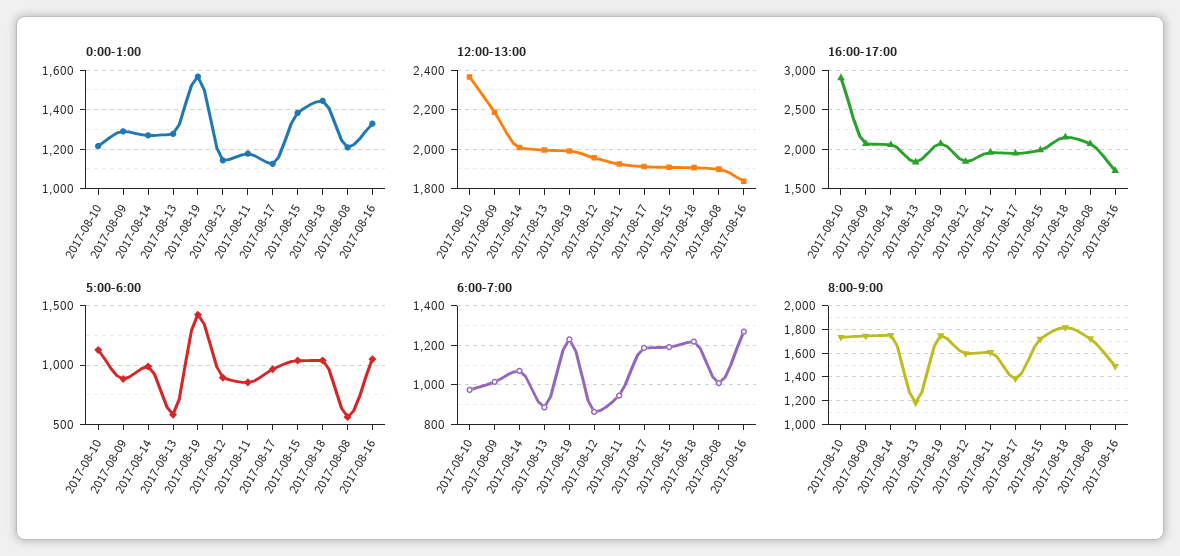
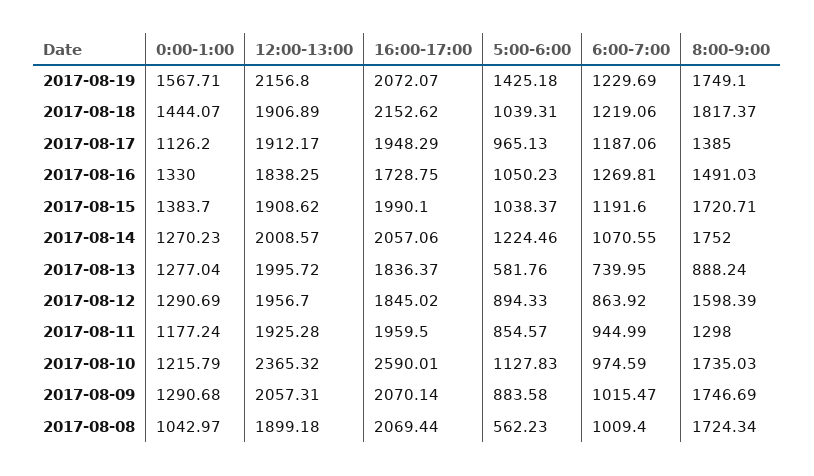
  {
    "0:00-1:00": {
      "2017-08-10": 1215.79,
      "2017-08-09": 1290.68,
      "2017-08-14": 1270.23,
      "2017-08-13": 1277.04,
      "2017-08-19": 1567.71,
-     "2017-08-12": 1150,
+     "2017-08-12": 1290.69,
      "2017-08-11": 1177.24,
      "2017-08-17": 1126.2,
      "2017-08-15": 1383.7,
      "2017-08-18": 1444.07,
-     "2017-08-08": 1200,
+     "2017-08-08": 1042.97,
      "2017-08-16": 1330
    },
    "12:00-13:00": {
      "2017-08-10": 2365.32,
-     "2017-08-09": 2200,
+     "2017-08-09": 2057.31,
      "2017-08-14": 2008.57,
      "2017-08-13": 1995.72,
-     "2017-08-19": 2000,
+     "2017-08-19": 2156.8,
      "2017-08-12": 1956.7,
      "2017-08-11": 1925.28,
      "2017-08-17": 1912.17,
      "2017-08-15": 1908.62,
      "2017-08-18": 1906.89,
      "2017-08-08": 1899.18,
      "2017-08-16": 1838.25
    },
    "16:00-17:00": {
-     "2017-08-10": 2900,
+     "2017-08-10": 2590.01,
      "2017-08-09": 2070.14,
      "2017-08-14": 2057.06,
      "2017-08-13": 1836.37,
      "2017-08-19": 2072.07,
      "2017-08-12": 1845.02,
      "2017-08-11": 1959.5,
      "2017-08-17": 1948.29,
      "2017-08-15": 1990.1,
      "2017-08-18": 2152.62,
      "2017-08-08": 2069.44,
      "2017-08-16": 1728.75
    },
    "5:00-6:00": {
      "2017-08-10": 1127.83,
      "2017-08-09": 883.58,
-     "2017-08-14": 1000,
+     "2017-08-14": 1224.46,
      "2017-08-13": 581.76,
      "2017-08-19": 1425.18,
      "2017-08-12": 894.33,
      "2017-08-11": 854.57,
      "2017-08-17": 965.13,
      "2017-08-15": 1038.37,
      "2017-08-18": 1039.31,
      "2017-08-08": 562.23,
      "2017-08-16": 1050.23
    },
    "6:00-7:00": {
      "2017-08-10": 974.59,
      "2017-08-09": 1015.47,
      "2017-08-14": 1070.55,
-     "2017-08-13": 900,
+     "2017-08-13": 739.95,
      "2017-08-19": 1229.69,
      "2017-08-12": 863.92,
      "2017-08-11": 944.99,
      "2017-08-17": 1187.06,
      "2017-08-15": 1191.6,
      "2017-08-18": 1219.06,
      "2017-08-08": 1009.4,
      "2017-08-16": 1269.81
    },
    "8:00-9:00": {
      "2017-08-10": 1735.03,
      "2017-08-09": 1746.69,
      "2017-08-14": 1752,
-     "2017-08-13": 1200,
+     "2017-08-13": 888.24,
      "2017-08-19": 1749.1,
      "2017-08-12": 1598.39,
-     "2017-08-11": 1600,
+     "2017-08-11": 1298,
      "2017-08-17": 1385,
      "2017-08-15": 1720.71,
      "2017-08-18": 1817.37,
      "2017-08-08": 1724.34,
      "2017-08-16": 1491.03
    }
  }

